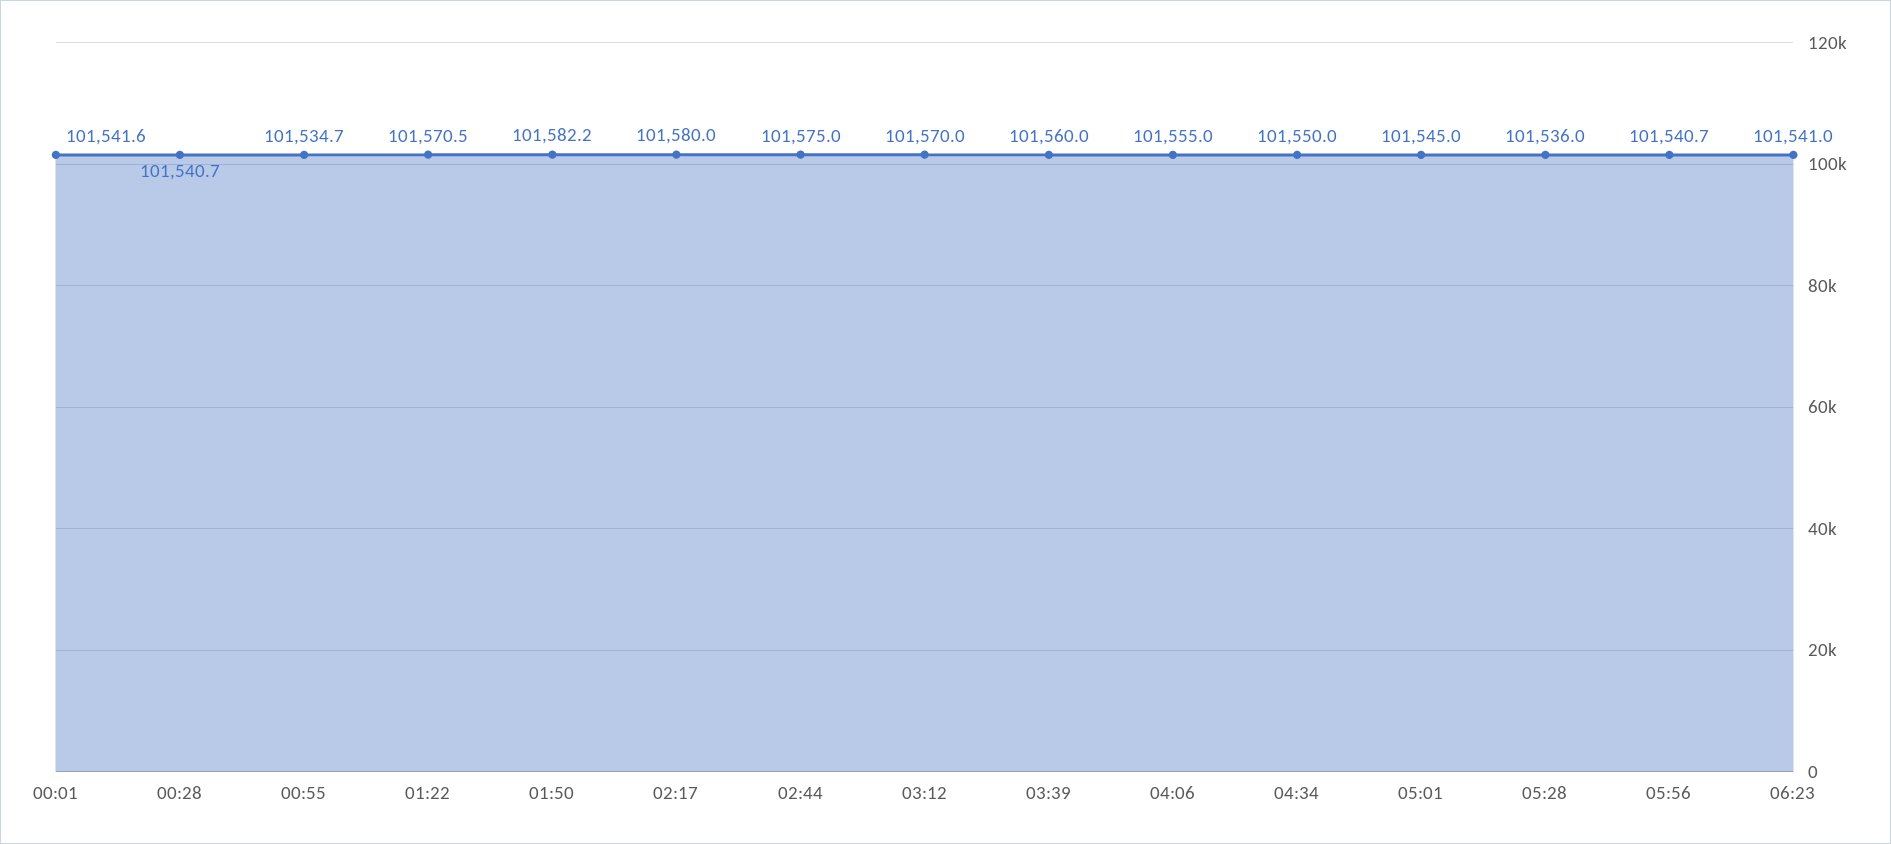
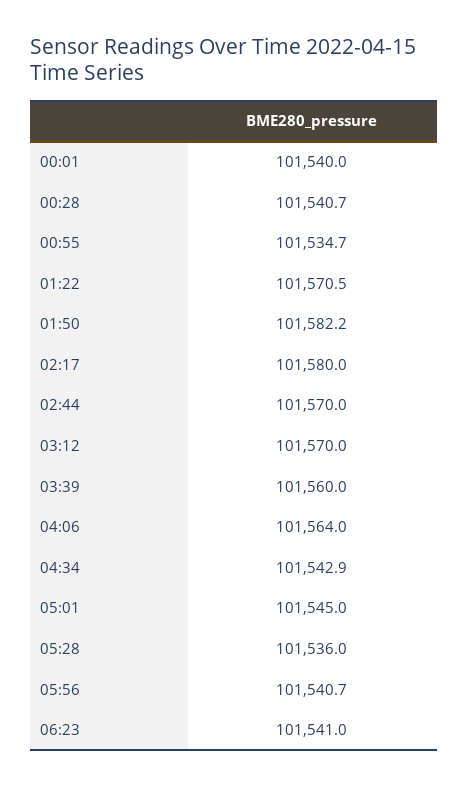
  {
-   "00:01": 101541.6,
+   "00:01": 101540,
    "00:28": 101540.7,
    "00:55": 101534.7,
    "01:22": 101570.5,
    "01:50": 101582.2,
    "02:17": 101580,
-   "02:44": 101575,
+   "02:44": 101570,
    "03:12": 101570,
    "03:39": 101560,
-   "04:06": 101555,
+   "04:06": 101564,
-   "04:34": 101550,
+   "04:34": 101542.9,
    "05:01": 101545,
    "05:28": 101536,
    "05:56": 101540.7,
    "06:23": 101541
  }

